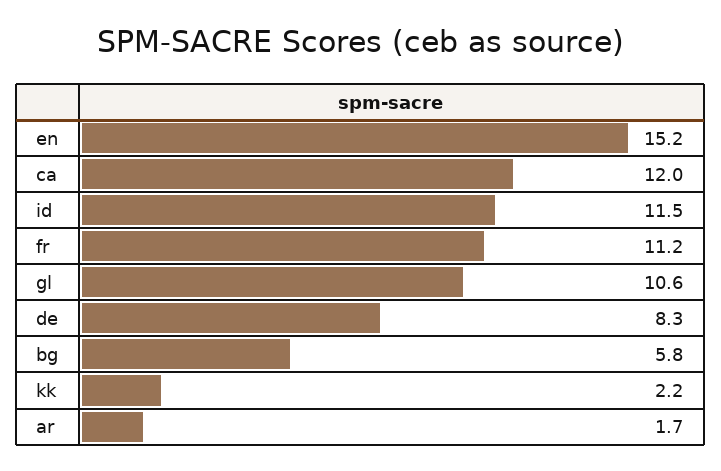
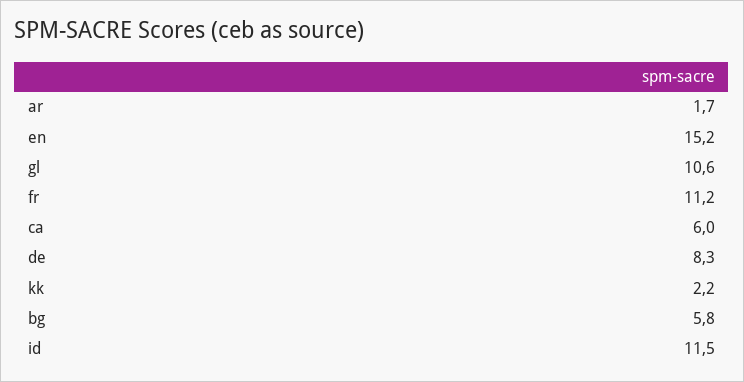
  {
    "en": 15.2,
-   "ca": 12,
+   "ca": 6,
    "id": 11.5,
    "fr": 11.2,
    "gl": 10.6,
    "de": 8.3,
    "bg": 5.8,
    "kk": 2.2,
    "ar": 1.7
  }

